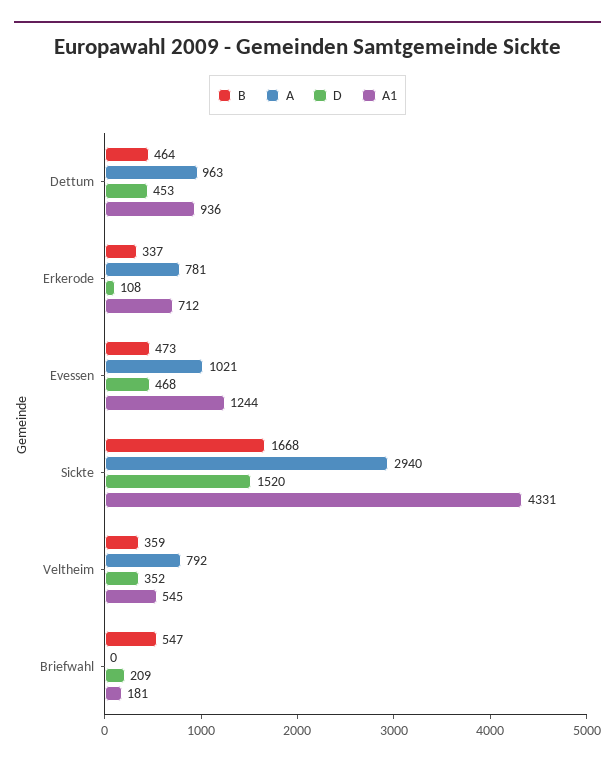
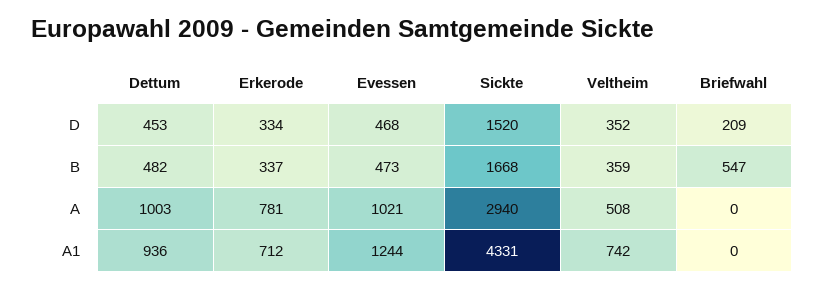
  {
    "B": {
-     "Dettum": 464,
+     "Dettum": 482,
      "Erkerode": 337,
      "Evessen": 473,
      "Sickte": 1668,
      "Veltheim": 359,
      "Briefwahl": 547
    },
    "A": {
-     "Dettum": 963,
+     "Dettum": 1003,
      "Erkerode": 781,
      "Evessen": 1021,
      "Sickte": 2940,
-     "Veltheim": 792,
+     "Veltheim": 508,
      "Briefwahl": 0
    },
    "D": {
      "Dettum": 453,
-     "Erkerode": 108,
+     "Erkerode": 334,
      "Evessen": 468,
      "Sickte": 1520,
      "Veltheim": 352,
      "Briefwahl": 209
    },
    "A1": {
      "Dettum": 936,
      "Erkerode": 712,
      "Evessen": 1244,
      "Sickte": 4331,
-     "Veltheim": 545,
+     "Veltheim": 742,
-     "Briefwahl": 181
+     "Briefwahl": 0
    }
  }

